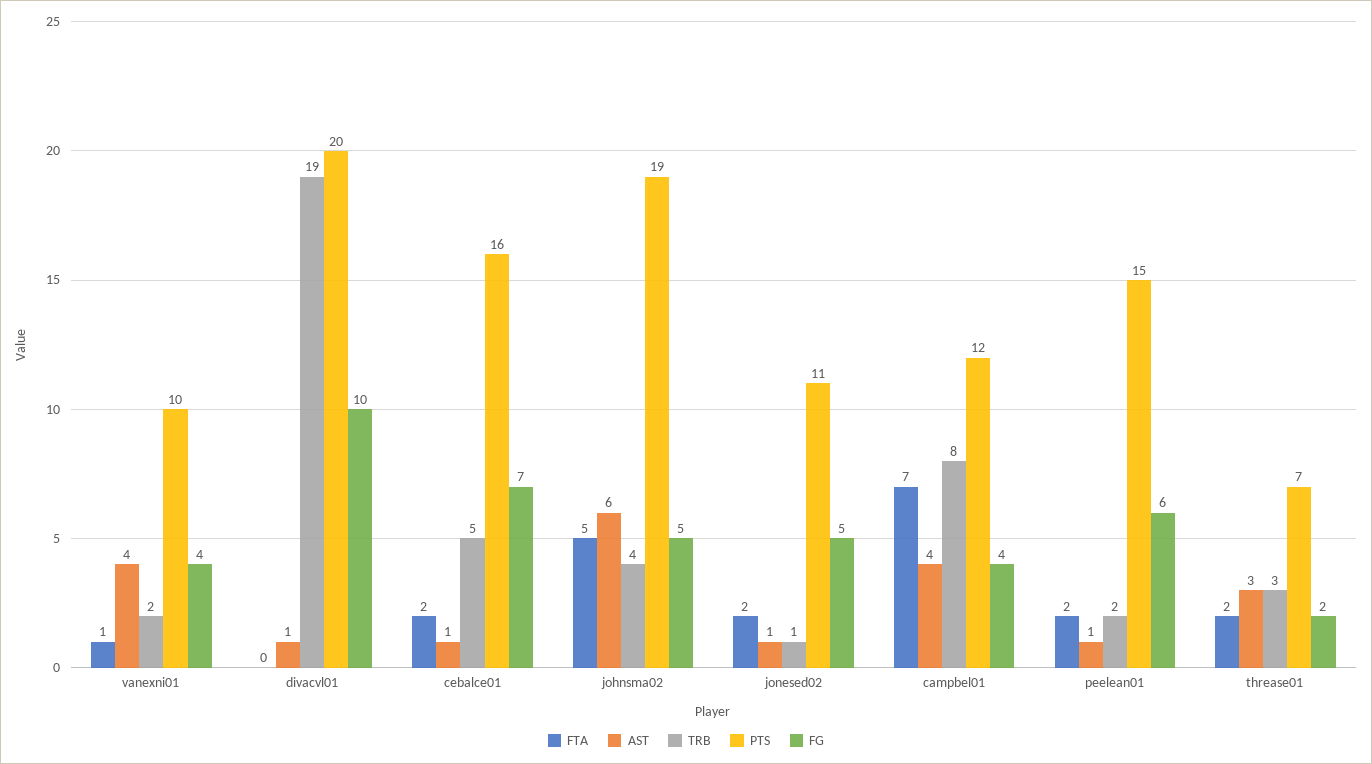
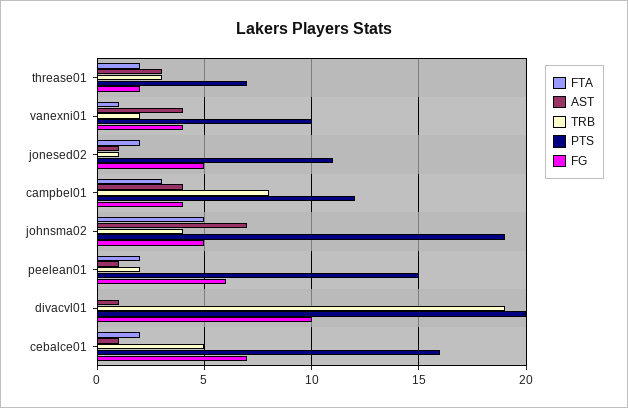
  {
    "FTA": {
      "vanexni01": 1,
      "divacvl01": 0,
      "cebalce01": 2,
      "johnsma02": 5,
      "jonesed02": 2,
-     "campbel01": 7,
+     "campbel01": 3,
      "peelean01": 2,
      "threase01": 2
    },
    "AST": {
      "vanexni01": 4,
      "divacvl01": 1,
      "cebalce01": 1,
-     "johnsma02": 6,
+     "johnsma02": 7,
      "jonesed02": 1,
      "campbel01": 4,
      "peelean01": 1,
      "threase01": 3
    },
    "TRB": {
      "vanexni01": 2,
      "divacvl01": 19,
      "cebalce01": 5,
      "johnsma02": 4,
      "jonesed02": 1,
      "campbel01": 8,
      "peelean01": 2,
      "threase01": 3
    },
    "PTS": {
      "vanexni01": 10,
      "divacvl01": 20,
      "cebalce01": 16,
      "johnsma02": 19,
      "jonesed02": 11,
      "campbel01": 12,
      "peelean01": 15,
      "threase01": 7
    },
    "FG": {
      "vanexni01": 4,
      "divacvl01": 10,
      "cebalce01": 7,
      "johnsma02": 5,
      "jonesed02": 5,
      "campbel01": 4,
      "peelean01": 6,
      "threase01": 2
    }
  }

